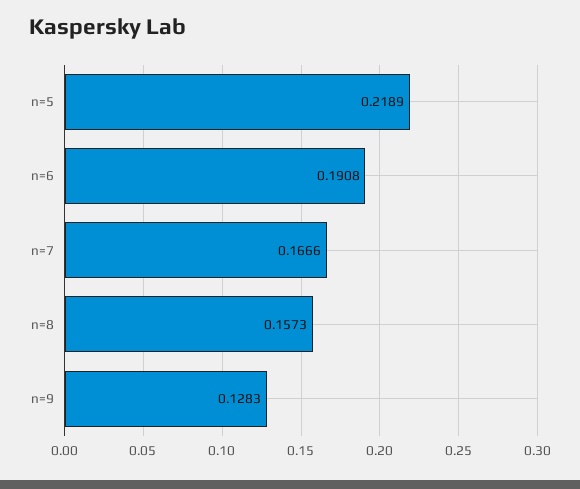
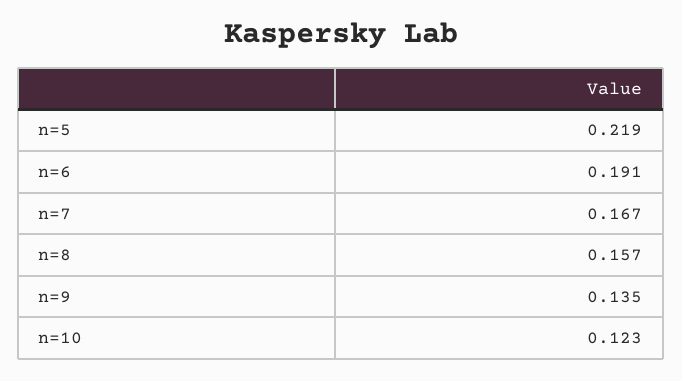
  {
    "n=5": 0.2189,
    "n=6": 0.1908,
    "n=7": 0.1666,
    "n=8": 0.1573,
-   "n=9": 0.1283
+   "n=9": 0.135,
+   "n=10": 0.123
  }

